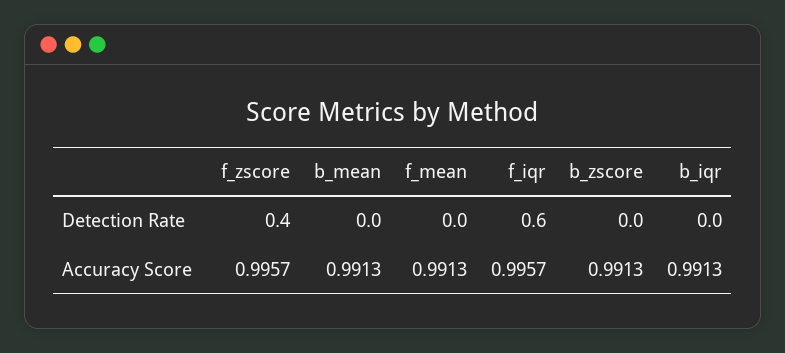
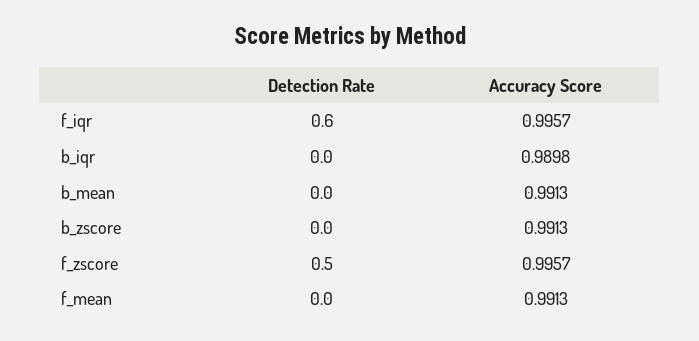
  {
    "f_zscore": {
-     "Detection Rate": 0.4,
+     "Detection Rate": 0.5,
      "Accuracy Score": 0.9957
    },
    "b_mean": {
      "Detection Rate": 0,
      "Accuracy Score": 0.9913
    },
    "f_mean": {
      "Detection Rate": 0,
      "Accuracy Score": 0.9913
    },
    "f_iqr": {
      "Detection Rate": 0.6,
      "Accuracy Score": 0.9957
    },
    "b_zscore": {
      "Detection Rate": 0,
      "Accuracy Score": 0.9913
    },
    "b_iqr": {
      "Detection Rate": 0,
-     "Accuracy Score": 0.9913
+     "Accuracy Score": 0.9898
    }
  }

